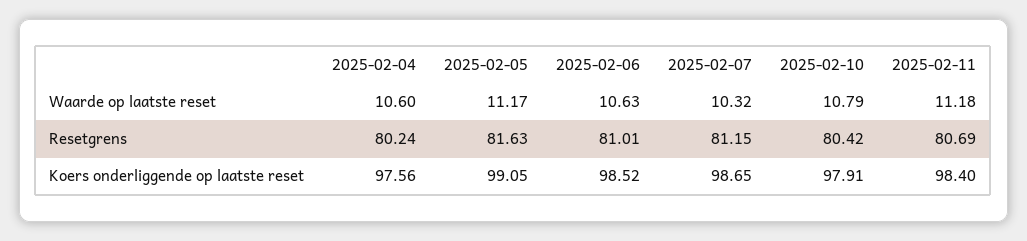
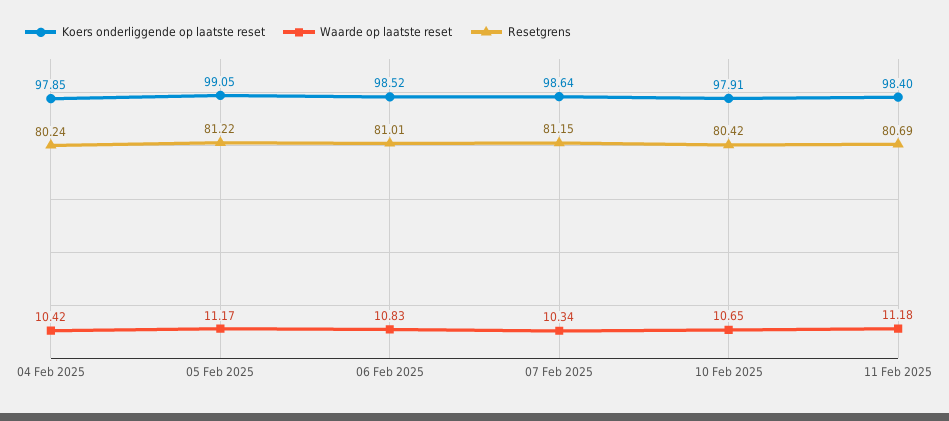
  {
    "Waarde op laatste reset": {
-     "2025-02-04": 10.6,
+     "2025-02-04": 10.42,
      "2025-02-05": 11.17,
-     "2025-02-06": 10.63,
+     "2025-02-06": 10.83,
-     "2025-02-07": 10.32,
+     "2025-02-07": 10.34,
-     "2025-02-10": 10.79,
+     "2025-02-10": 10.65,
      "2025-02-11": 11.18
    },
    "Resetgrens": {
      "2025-02-04": 80.24,
-     "2025-02-05": 81.63,
+     "2025-02-05": 81.22,
      "2025-02-06": 81.01,
      "2025-02-07": 81.15,
      "2025-02-10": 80.42,
      "2025-02-11": 80.69
    },
    "Koers onderliggende op laatste reset": {
-     "2025-02-04": 97.56,
+     "2025-02-04": 97.85,
      "2025-02-05": 99.05,
      "2025-02-06": 98.52,
-     "2025-02-07": 98.65,
+     "2025-02-07": 98.64,
      "2025-02-10": 97.91,
      "2025-02-11": 98.4
    }
  }

